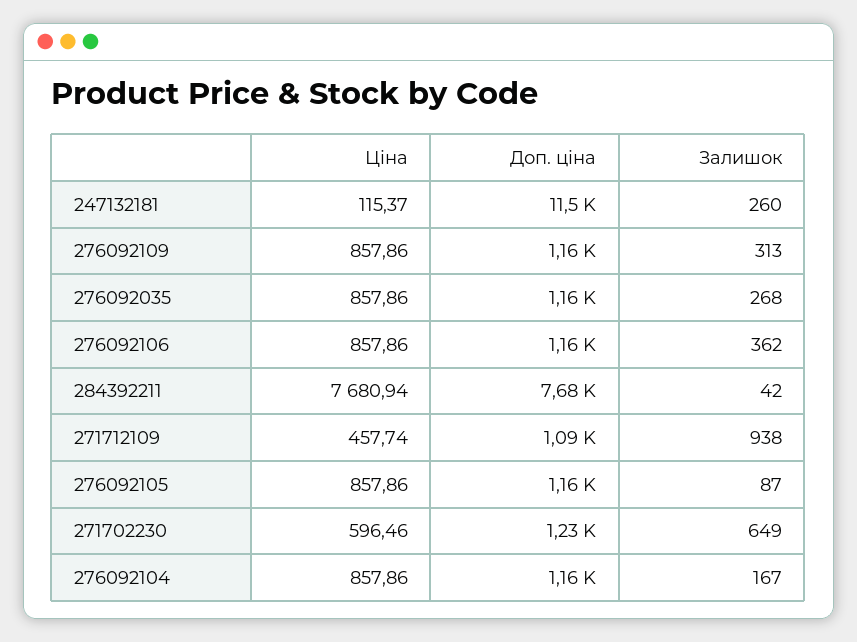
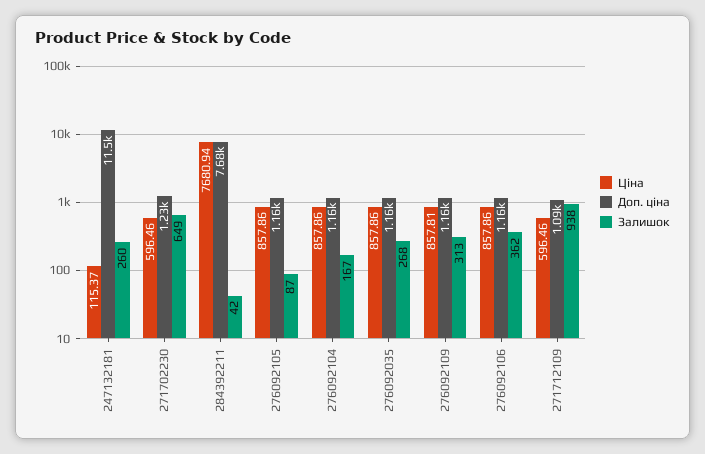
  {
    "Ціна": {
      "247132181": 115.37,
-     "276092109": 857.86,
+     "276092109": 857.81,
      "276092035": 857.86,
      "276092106": 857.86,
      "284392211": 7680.94,
-     "271712109": 457.74,
+     "271712109": 596.46,
      "276092105": 857.86,
      "271702230": 596.46,
      "276092104": 857.86
    },
    "Доп. ціна": {
      "247132181": 11500,
      "276092109": 1160,
      "276092035": 1160,
      "276092106": 1160,
      "284392211": 7680,
      "271712109": 1090,
      "276092105": 1160,
      "271702230": 1230,
      "276092104": 1160
    },
    "Залишок": {
      "247132181": 260,
      "276092109": 313,
      "276092035": 268,
      "276092106": 362,
      "284392211": 42,
      "271712109": 938,
      "276092105": 87,
      "271702230": 649,
      "276092104": 167
    }
  }

